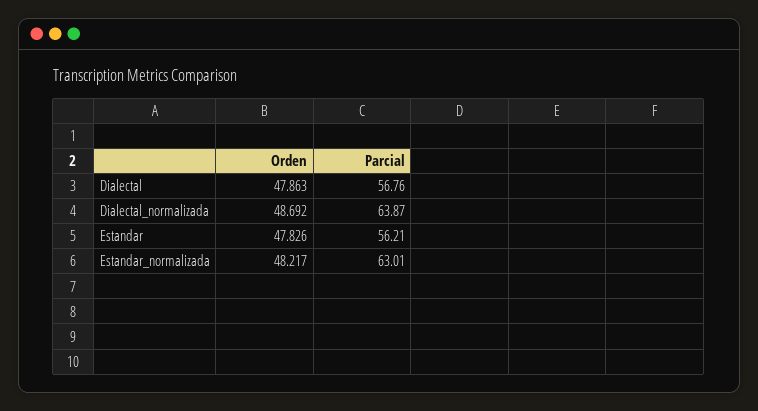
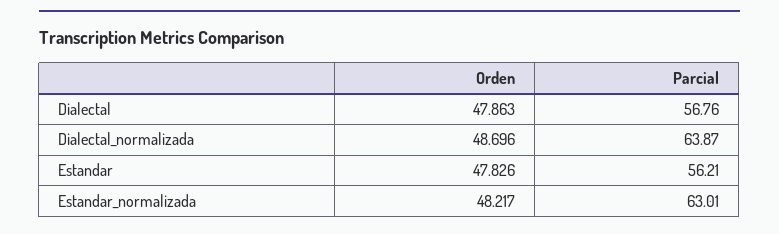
  {
    "Orden": {
      "Dialectal": 47.863,
-     "Dialectal_normalizada": 48.692,
+     "Dialectal_normalizada": 48.696,
      "Estandar": 47.826,
      "Estandar_normalizada": 48.217
    },
    "Parcial": {
      "Dialectal": 56.76,
      "Dialectal_normalizada": 63.87,
      "Estandar": 56.21,
      "Estandar_normalizada": 63.01
    }
  }

